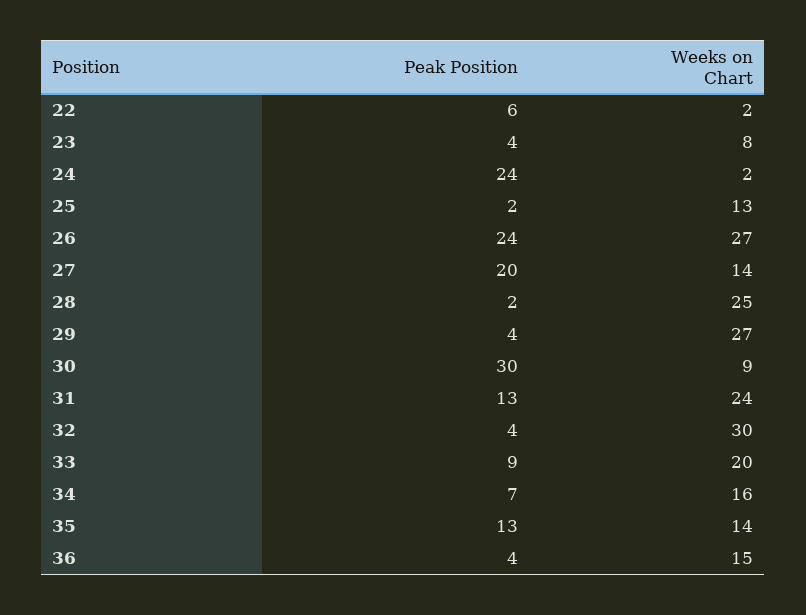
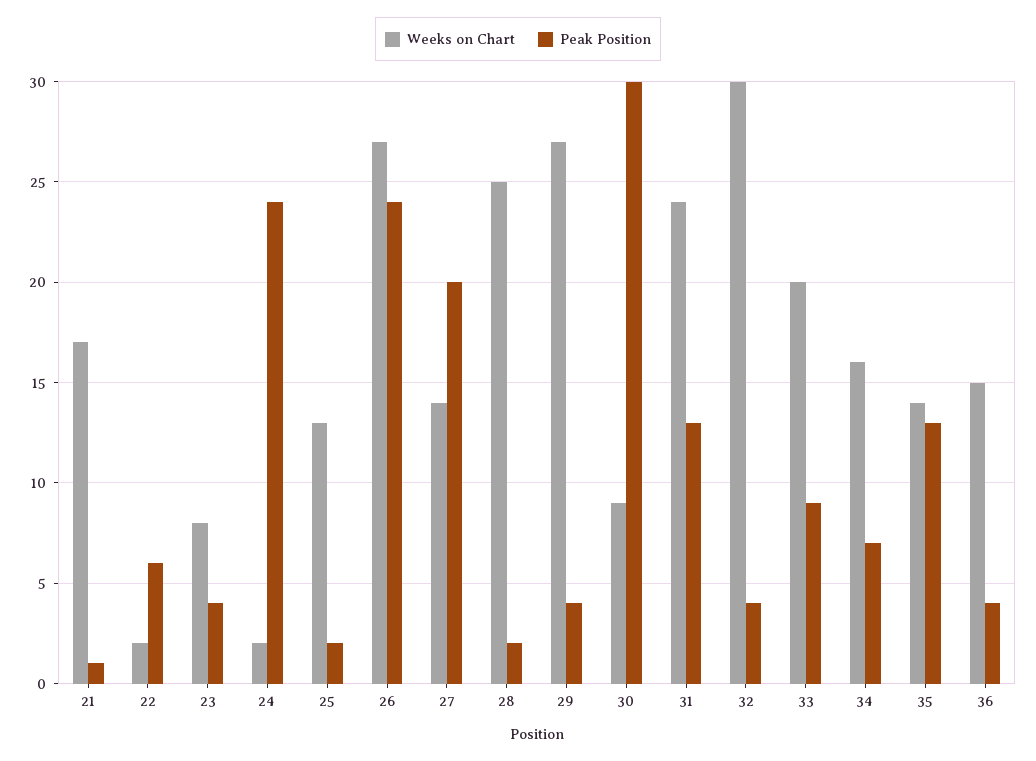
  {
    "Peak Position": {
      "22": 6,
      "23": 4,
      "24": 24,
      "25": 2,
      "26": 24,
      "27": 20,
      "28": 2,
      "29": 4,
      "30": 30,
      "31": 13,
      "32": 4,
      "33": 9,
      "34": 7,
      "35": 13,
-     "36": 4
+     "36": 4,
+     "21": 1
    },
    "Weeks on Chart": {
      "22": 2,
      "23": 8,
      "24": 2,
      "25": 13,
      "26": 27,
      "27": 14,
      "28": 25,
      "29": 27,
      "30": 9,
      "31": 24,
      "32": 30,
      "33": 20,
      "34": 16,
      "35": 14,
-     "36": 15
+     "36": 15,
+     "21": 17
    }
  }

